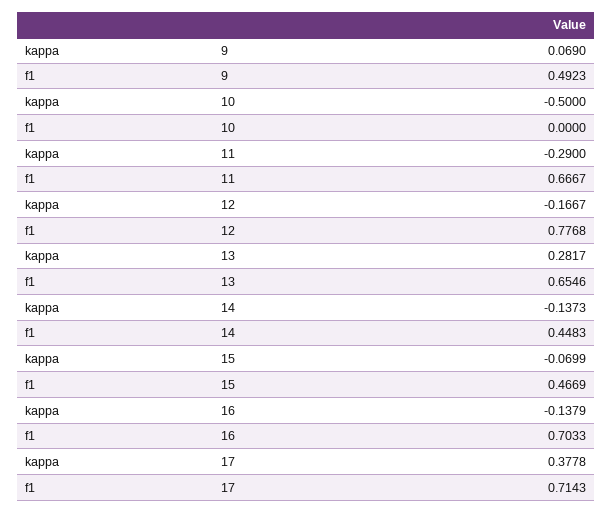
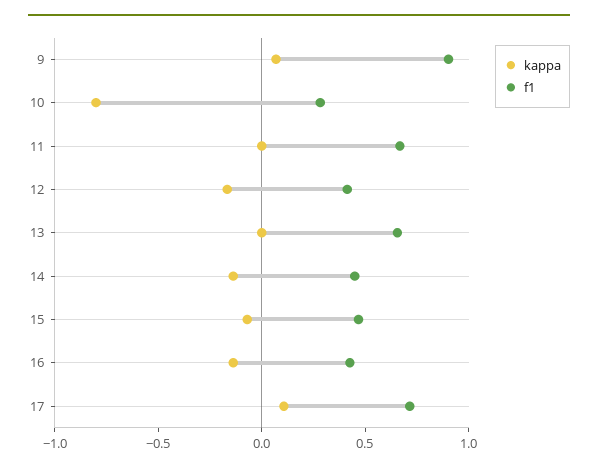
  {
    "kappa": {
      "9": 0.069,
-     "10": -0.5,
+     "10": -0.8,
-     "11": -0.29,
+     "11": 0,
      "12": -0.1667,
-     "13": 0.2817,
+     "13": 0,
      "14": -0.1373,
      "15": -0.0699,
      "16": -0.1379,
-     "17": 0.3778
+     "17": 0.1
    },
    "f1": {
-     "9": 0.4923,
+     "9": 0.9,
-     "10": 0,
+     "10": 0.3,
      "11": 0.6667,
-     "12": 0.7768,
+     "12": 0.4,
      "13": 0.6546,
      "14": 0.4483,
      "15": 0.4669,
-     "16": 0.7033,
+     "16": 0.4,
      "17": 0.7143
    }
  }

